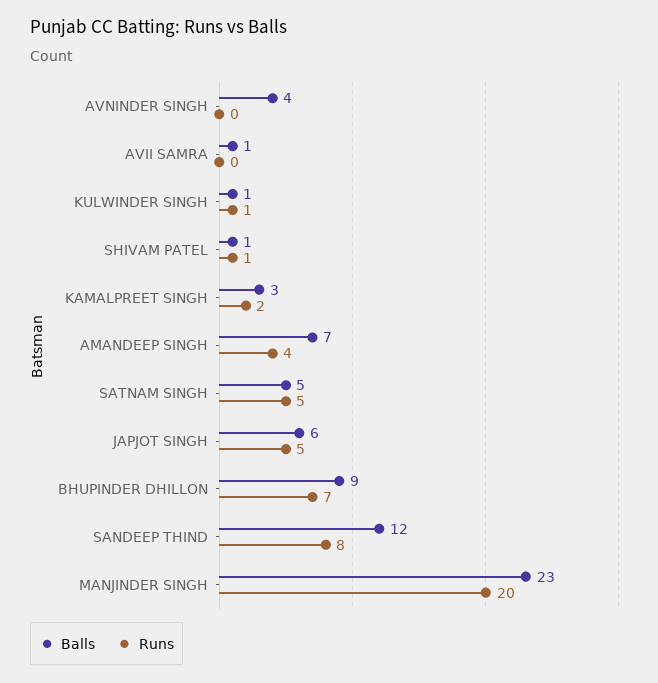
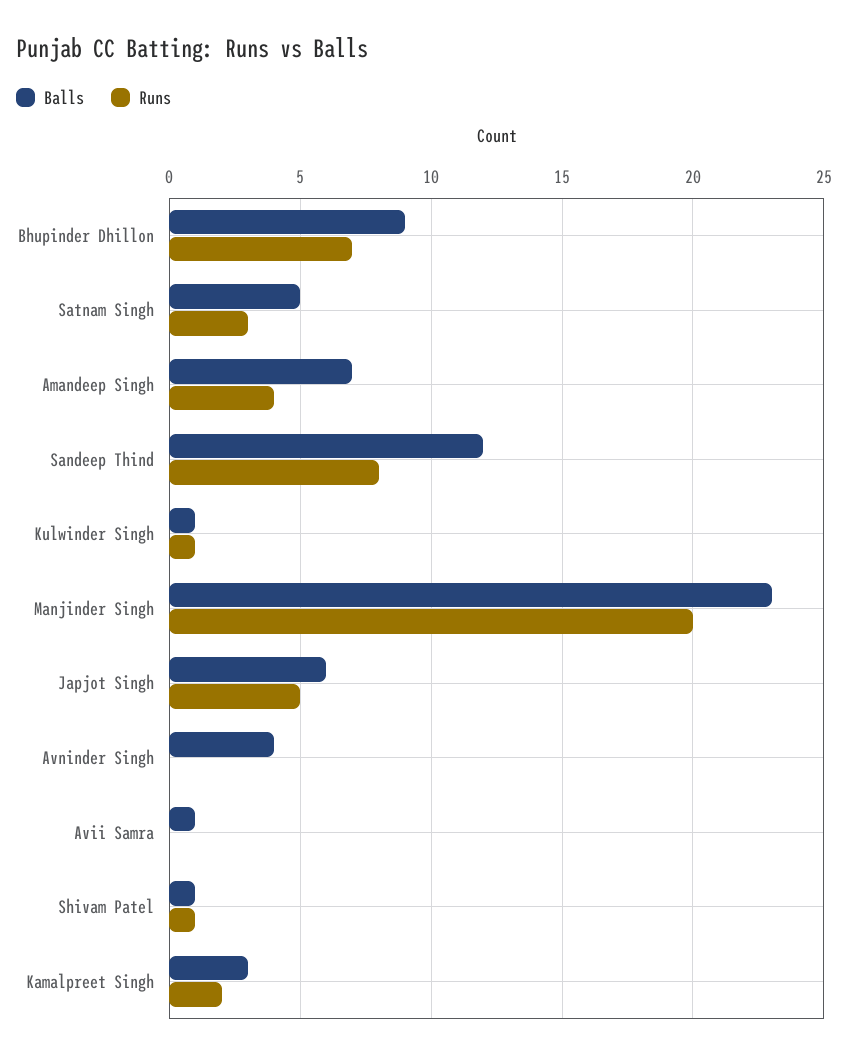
  {
    "Balls": {
      "AVNINDER SINGH": 4,
      "AVII SAMRA": 1,
      "KULWINDER SINGH": 1,
      "SHIVAM PATEL": 1,
      "KAMALPREET SINGH": 3,
      "AMANDEEP SINGH": 7,
      "SATNAM SINGH": 5,
      "JAPJOT SINGH": 6,
      "BHUPINDER DHILLON": 9,
      "SANDEEP THIND": 12,
      "MANJINDER SINGH": 23
    },
    "Runs": {
      "AVNINDER SINGH": 0,
      "AVII SAMRA": 0,
      "KULWINDER SINGH": 1,
      "SHIVAM PATEL": 1,
      "KAMALPREET SINGH": 2,
      "AMANDEEP SINGH": 4,
-     "SATNAM SINGH": 5,
+     "SATNAM SINGH": 3,
      "JAPJOT SINGH": 5,
      "BHUPINDER DHILLON": 7,
      "SANDEEP THIND": 8,
      "MANJINDER SINGH": 20
    }
  }

